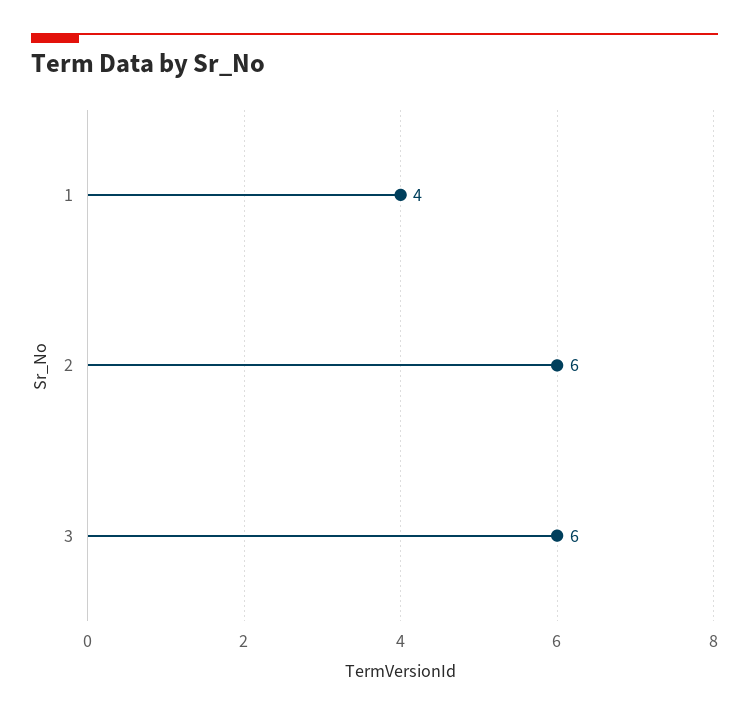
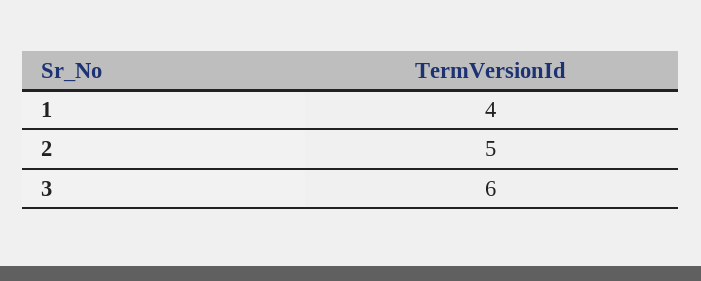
  {
    "1": 4,
-   "2": 6,
+   "2": 5,
    "3": 6
  }

